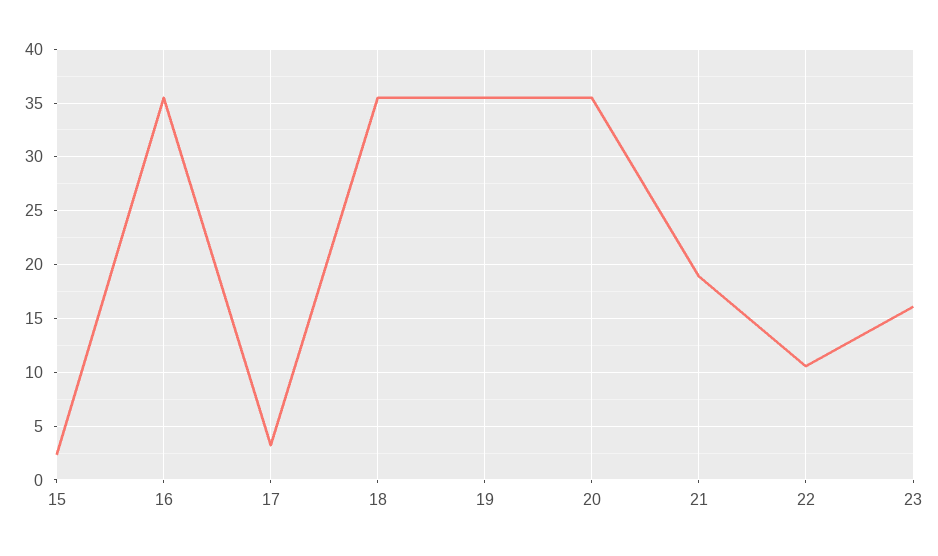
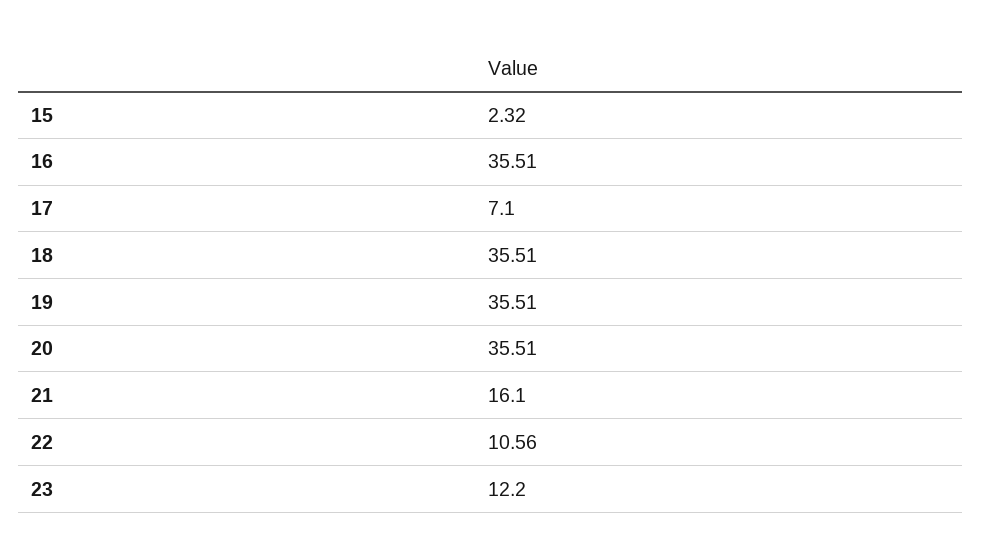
  {
    "15": 2.32,
    "16": 35.51,
-   "17": 3,
+   "17": 7.1,
    "18": 35.51,
    "19": 35.51,
    "20": 35.51,
-   "21": 19,
+   "21": 16.1,
    "22": 10.56,
-   "23": 16
+   "23": 12.2
  }

